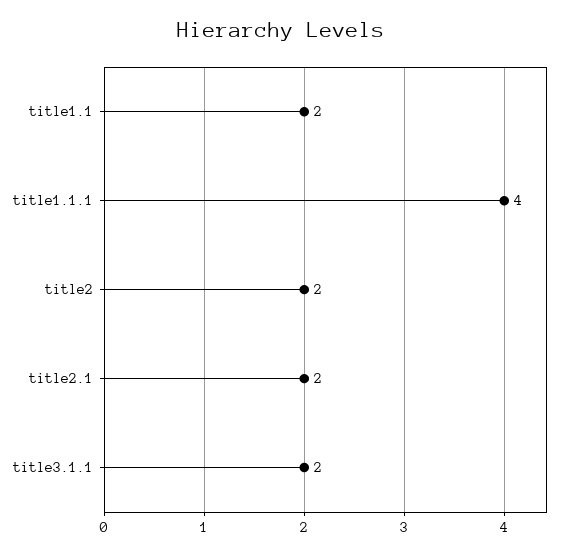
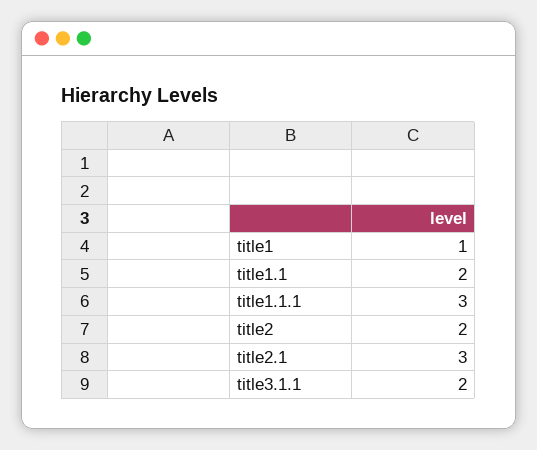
  {
    "title1.1": 2,
-   "title1.1.1": 4,
+   "title1.1.1": 3,
    "title2": 2,
-   "title2.1": 2,
+   "title2.1": 3,
-   "title3.1.1": 2
+   "title3.1.1": 2,
+   "title1": 1
  }

